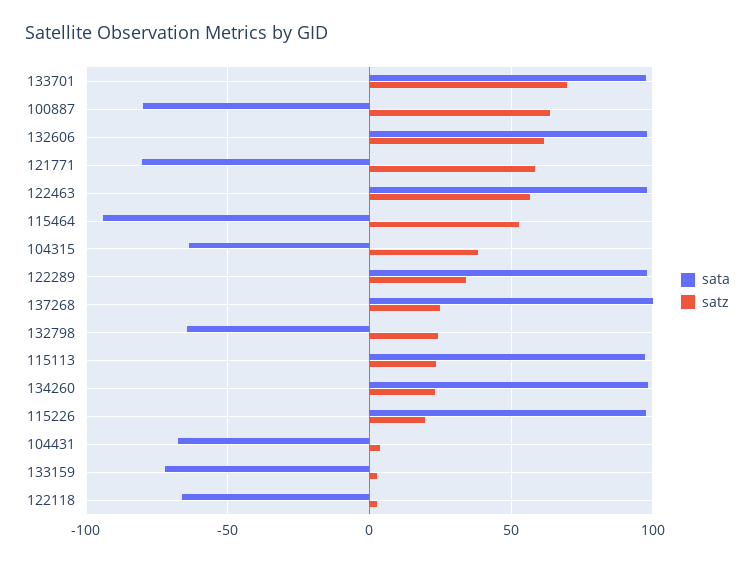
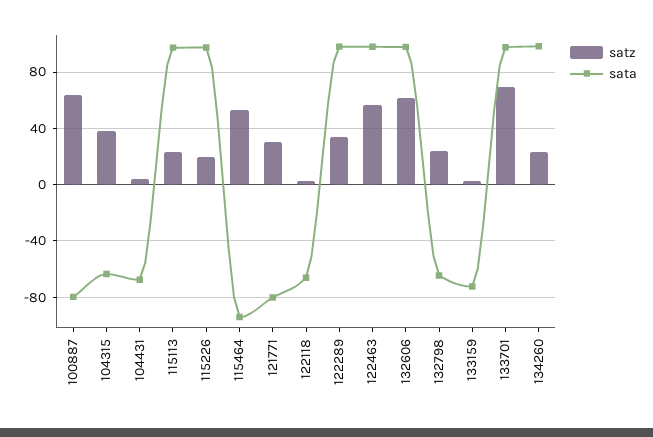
  {
    "sata": {
      "133701": 100,
      "100887": -80,
      "132606": 100,
      "121771": -80,
      "122463": 100,
      "115464": -95,
      "104315": -65,
      "122289": 100,
-     "137268": 100,
      "132798": -65,
      "115113": 95,
      "134260": 100,
      "115226": 100,
      "104431": -70,
      "133159": -70,
      "122118": -65
    },
    "satz": {
      "133701": 70,
      "100887": 65,
      "132606": 60,
-     "121771": 60,
+     "121771": 30,
      "122463": 55,
      "115464": 55,
      "104315": 40,
      "122289": 35,
-     "137268": 25,
      "132798": 25,
      "115113": 25,
      "134260": 25,
      "115226": 20,
      "104431": 5,
      "133159": 5,
      "122118": 5
    }
  }

